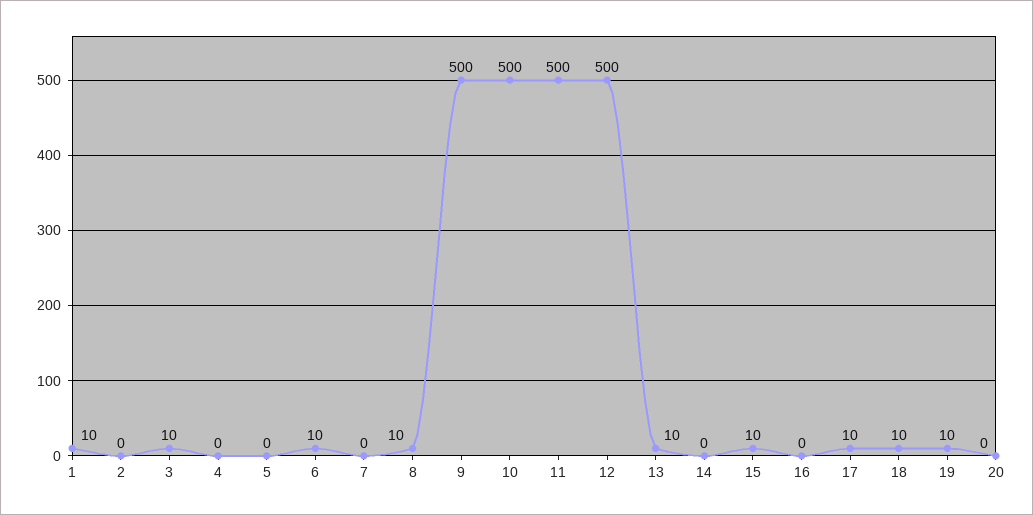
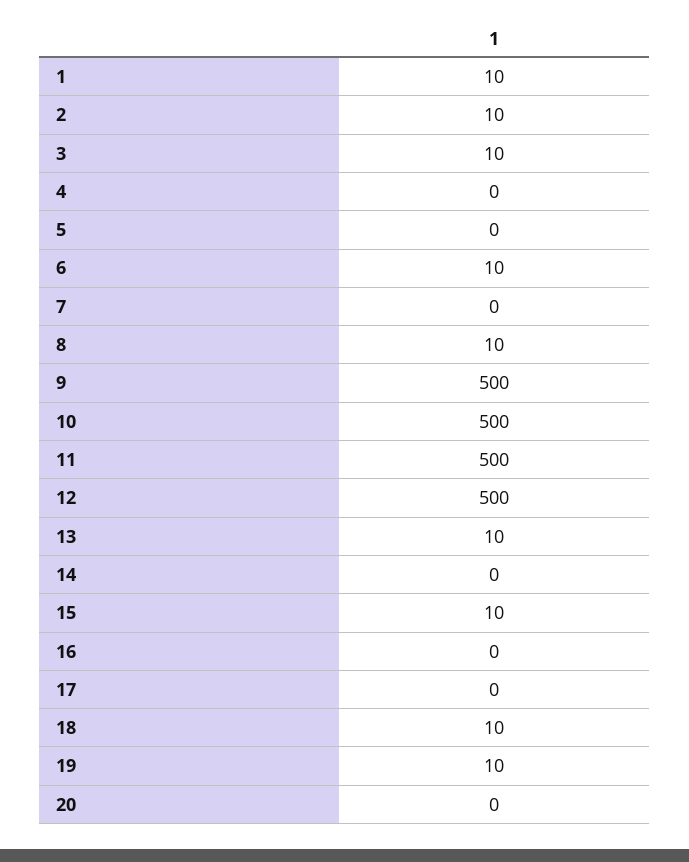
  {
    "1": 10,
-   "2": 0,
+   "2": 10,
    "3": 10,
    "4": 0,
    "5": 0,
    "6": 10,
    "7": 0,
    "8": 10,
    "9": 500,
    "10": 500,
    "11": 500,
    "12": 500,
    "13": 10,
    "14": 0,
    "15": 10,
    "16": 0,
-   "17": 10,
+   "17": 0,
    "18": 10,
    "19": 10,
    "20": 0
  }

